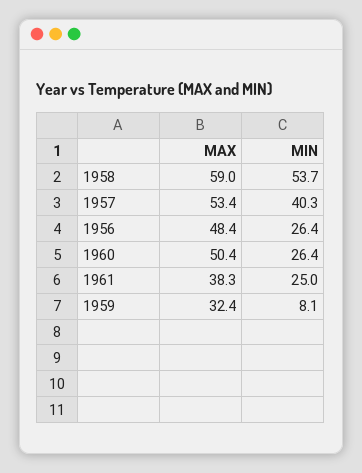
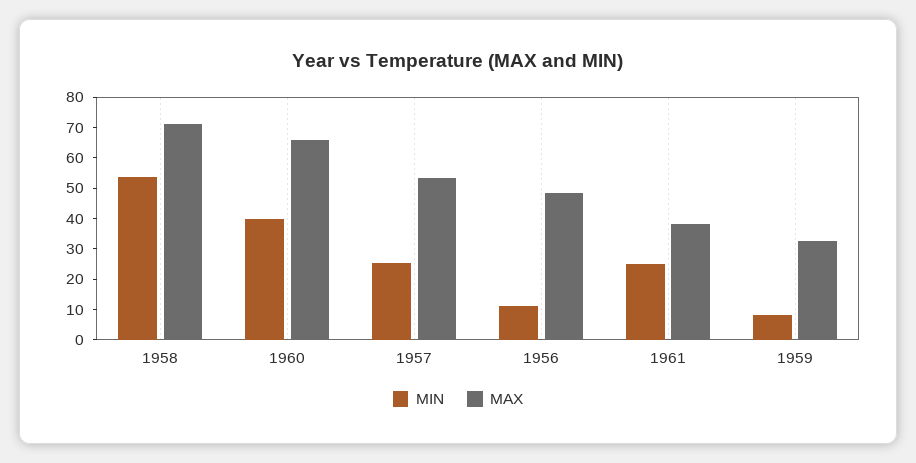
  {
    "MAX": {
-     "1958": 59,
+     "1958": 70,
      "1957": 53.4,
      "1956": 48.4,
-     "1960": 50.4,
+     "1960": 65,
      "1961": 38.3,
      "1959": 32.4
    },
    "MIN": {
      "1958": 53.7,
-     "1957": 40.3,
+     "1957": 25,
-     "1956": 26.4,
+     "1956": 10,
-     "1960": 26.4,
+     "1960": 40,
      "1961": 25,
      "1959": 8.1
    }
  }

